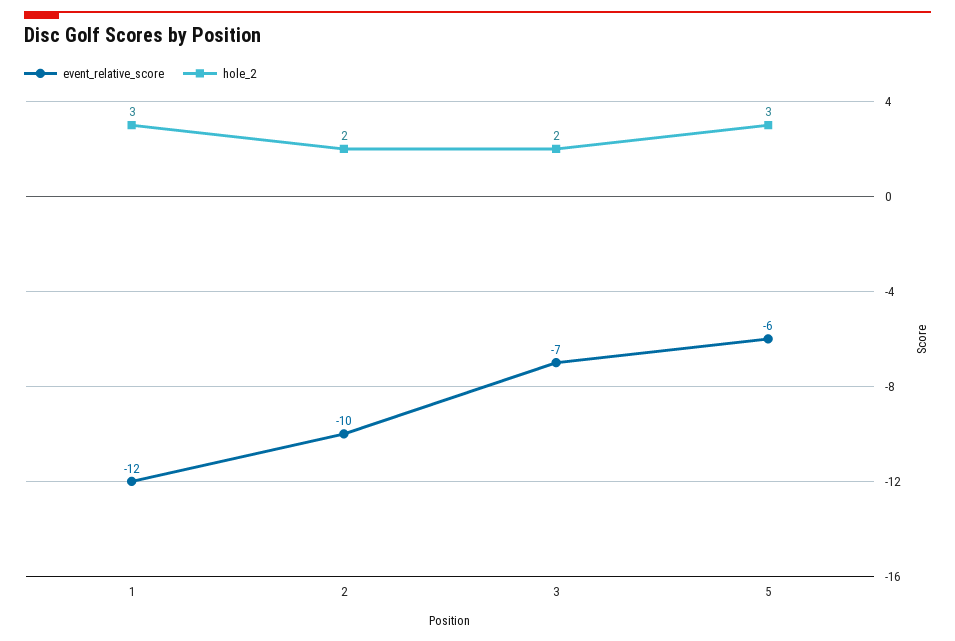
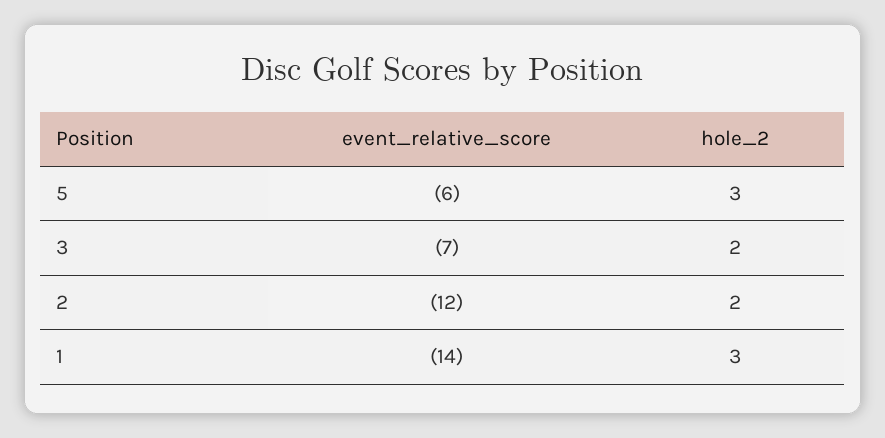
  {
    "event_relative_score": {
-     "1": -12,
+     "1": -14,
-     "2": -10,
+     "2": -12,
      "3": -7,
      "5": -6
    },
    "hole_2": {
      "1": 3,
      "2": 2,
      "3": 2,
      "5": 3
    }
  }

